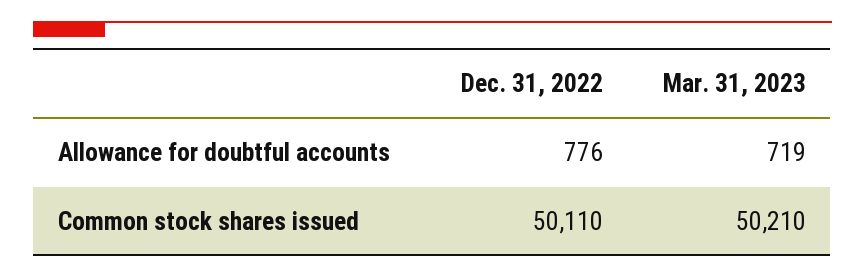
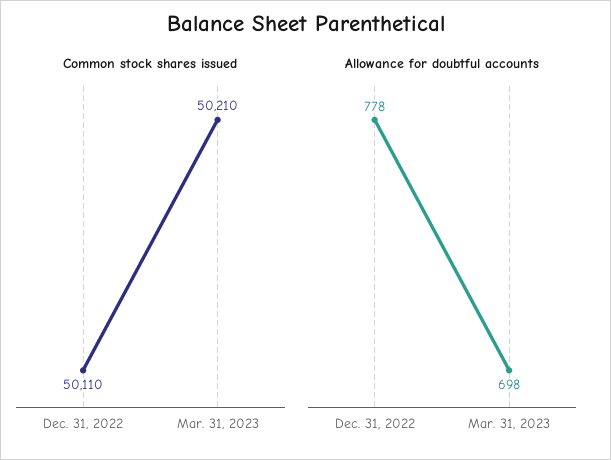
  {
    "Allowance for doubtful accounts": {
-     "Dec. 31, 2022": 776,
+     "Dec. 31, 2022": 778,
-     "Mar. 31, 2023": 719
+     "Mar. 31, 2023": 698
    },
    "Common stock shares issued": {
      "Dec. 31, 2022": 50110,
      "Mar. 31, 2023": 50210
    }
  }

